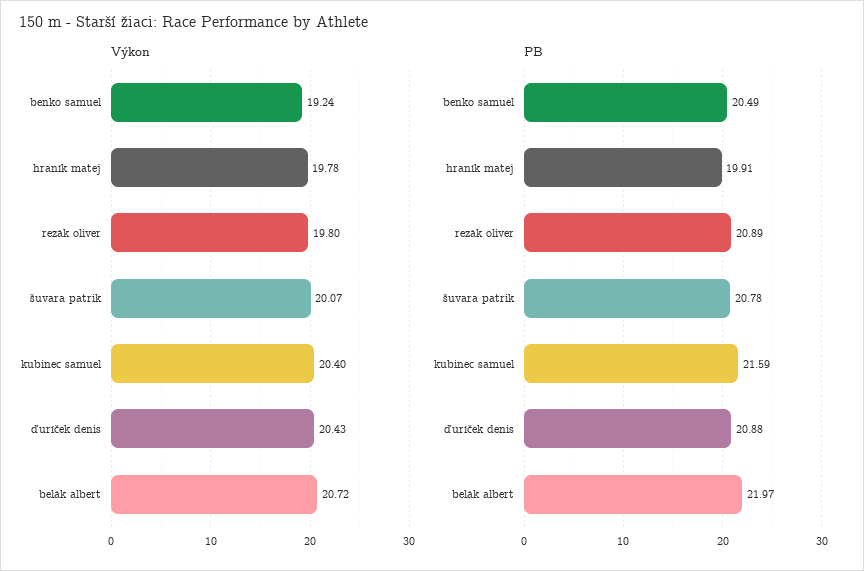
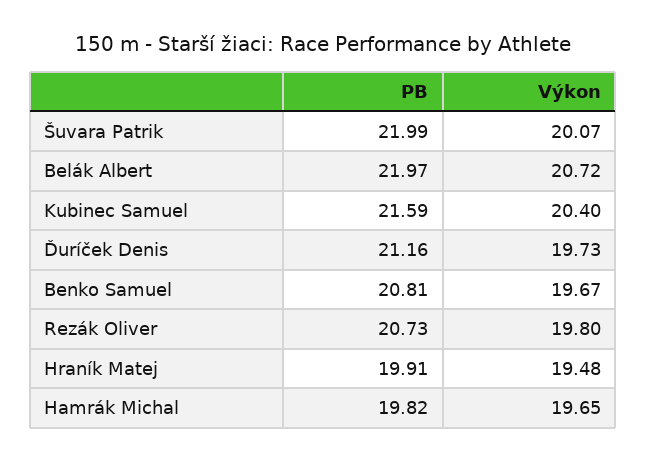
  {
    "Výkon": {
-     "benko samuel": 19.24,
+     "benko samuel": 19.67,
-     "hraník matej": 19.78,
+     "hraník matej": 19.48,
      "rezák oliver": 19.8,
      "šuvara patrik": 20.07,
      "kubinec samuel": 20.4,
-     "ďuríček denis": 20.43,
+     "ďuríček denis": 19.73,
-     "belák albert": 20.72
+     "belák albert": 20.72,
+     "Hamrák Michal": 19.65
    },
    "PB": {
-     "benko samuel": 20.49,
+     "benko samuel": 20.81,
      "hraník matej": 19.91,
-     "rezák oliver": 20.89,
+     "rezák oliver": 20.73,
-     "šuvara patrik": 20.78,
+     "šuvara patrik": 21.99,
      "kubinec samuel": 21.59,
-     "ďuríček denis": 20.88,
+     "ďuríček denis": 21.16,
-     "belák albert": 21.97
+     "belák albert": 21.97,
+     "Hamrák Michal": 19.82
    }
  }

